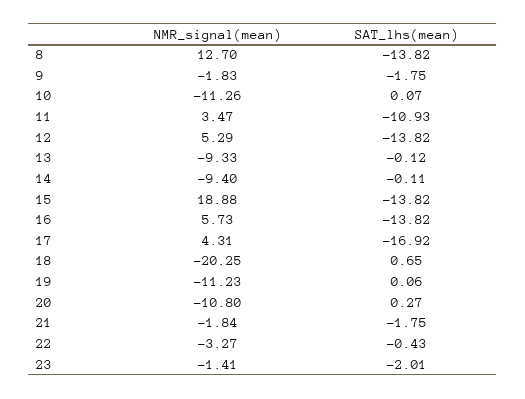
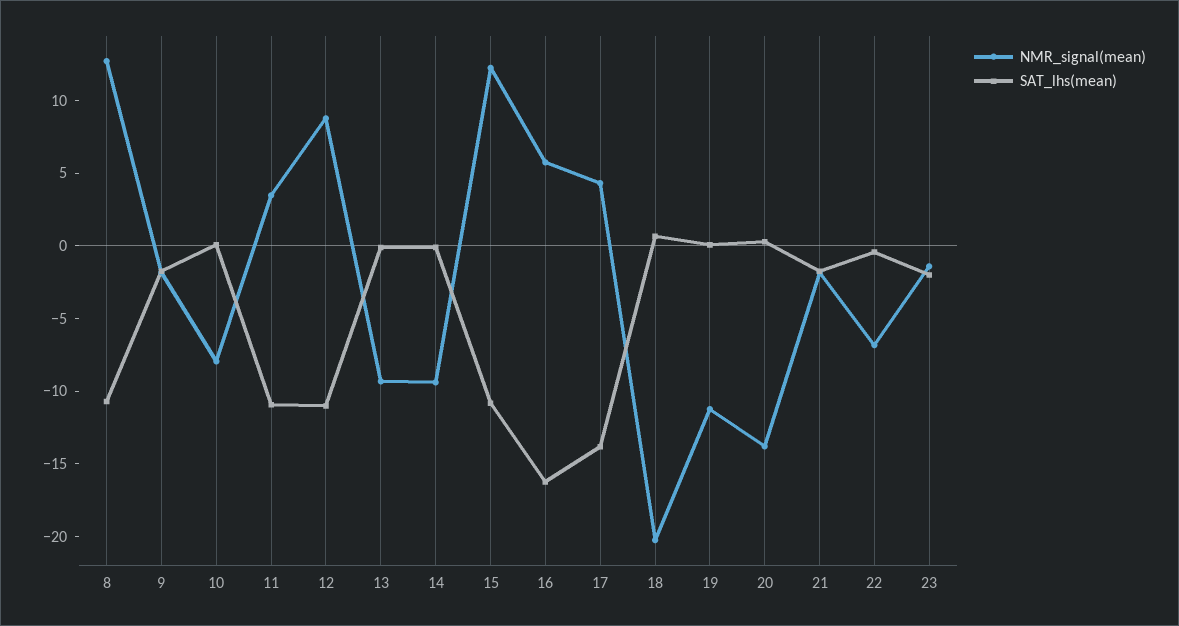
  {
    "NMR_signal(mean)": {
      "8": 12.7,
      "9": -1.83,
-     "10": -11.26,
+     "10": -8,
      "11": 3.47,
-     "12": 5.29,
+     "12": 9,
      "13": -9.33,
      "14": -9.4,
-     "15": 18.88,
+     "15": 12,
      "16": 5.73,
      "17": 4.31,
      "18": -20.25,
      "19": -11.23,
-     "20": -10.8,
+     "20": -14,
      "21": -1.84,
-     "22": -3.27,
+     "22": -7,
      "23": -1.41
    },
    "SAT_lhs(mean)": {
-     "8": -13.82,
+     "8": -11,
      "9": -1.75,
      "10": 0.07,
      "11": -10.93,
-     "12": -13.82,
+     "12": -11,
      "13": -0.12,
      "14": -0.11,
-     "15": -13.82,
+     "15": -11,
-     "16": -13.82,
+     "16": -16,
-     "17": -16.92,
+     "17": -14,
      "18": 0.65,
      "19": 0.06,
      "20": 0.27,
      "21": -1.75,
      "22": -0.43,
      "23": -2.01
    }
  }

